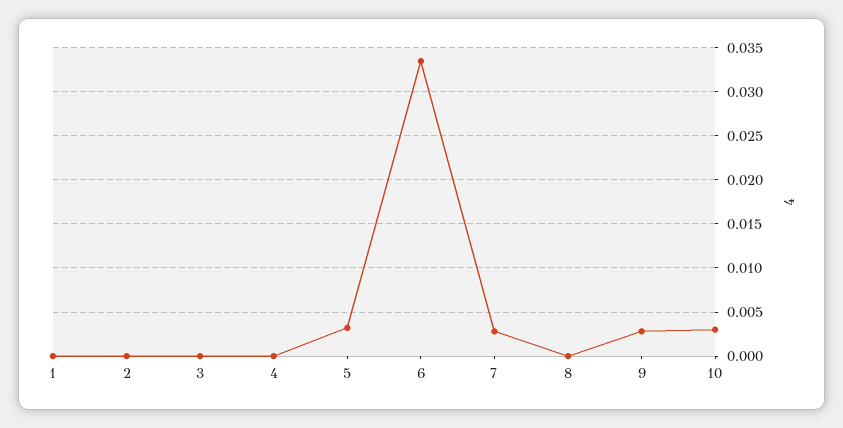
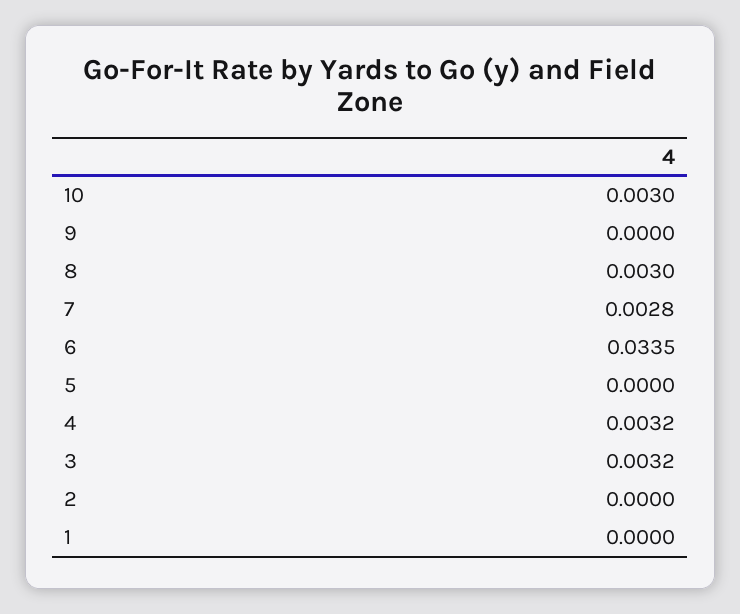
  {
    "1": 0,
    "2": 0,
-   "3": 0,
+   "3": 0.0032,
-   "4": 0,
+   "4": 0.0032,
-   "5": 0.003,
+   "5": 0,
    "6": 0.0335,
    "7": 0.0028,
-   "8": 0,
+   "8": 0.003,
-   "9": 0.003,
+   "9": 0,
    "10": 0.003
  }

